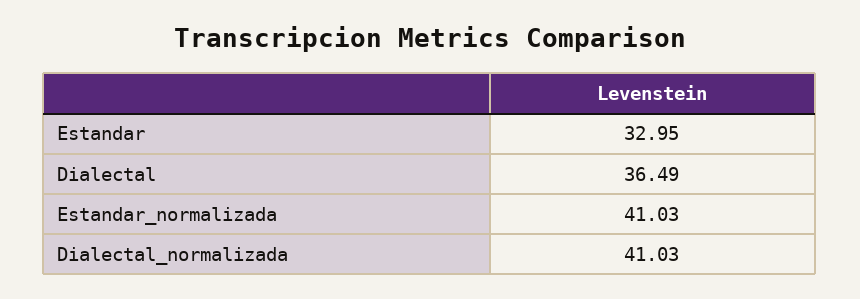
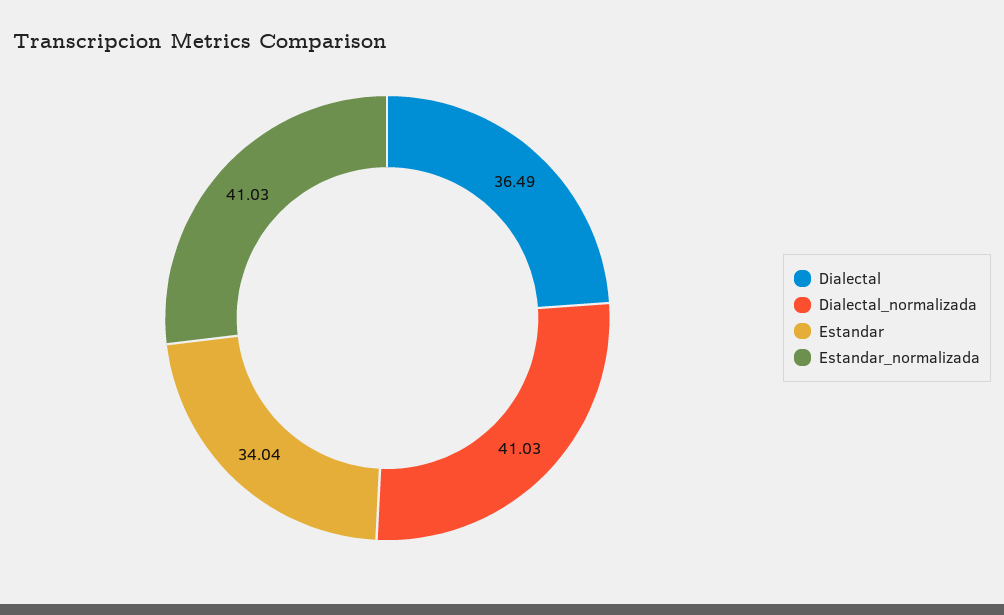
  {
-   "Estandar": 32.95,
+   "Estandar": 34.04,
    "Dialectal": 36.49,
    "Estandar_normalizada": 41.03,
    "Dialectal_normalizada": 41.03
  }

